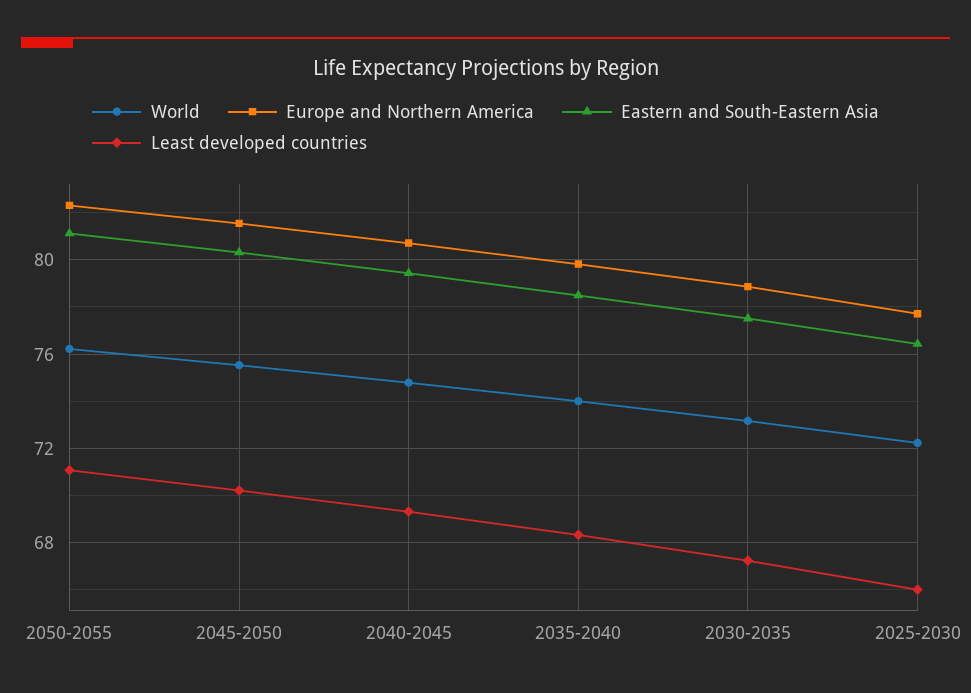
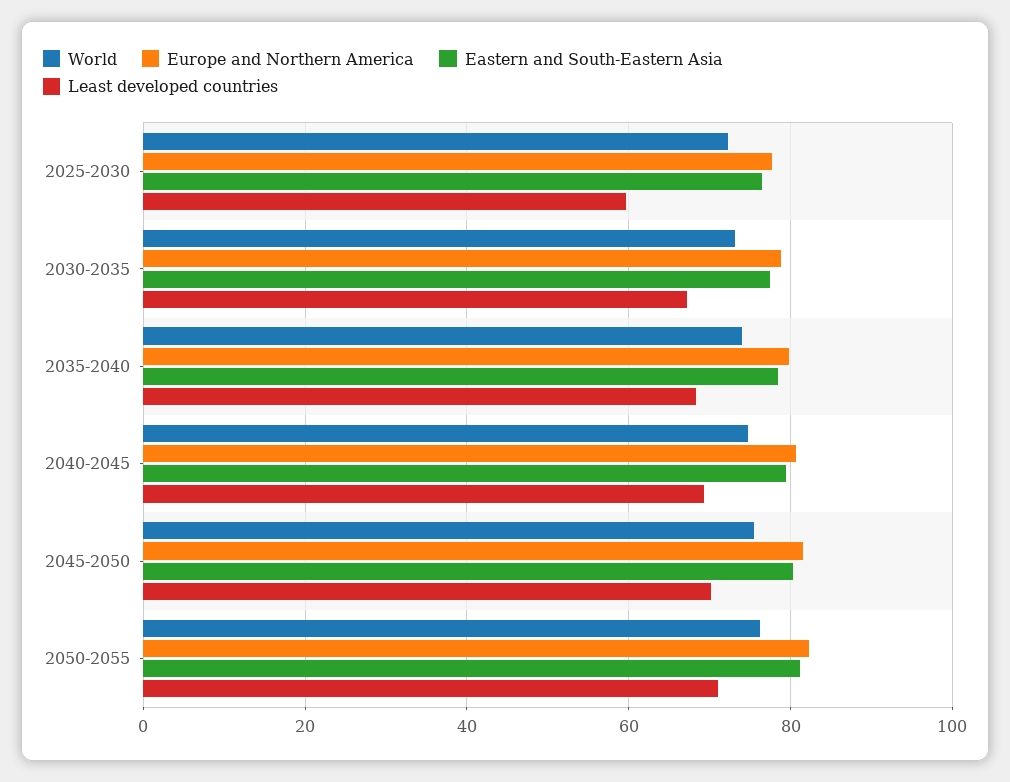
  {
    "World": {
      "2050-2055": 76,
      "2045-2050": 75.5,
      "2040-2045": 75,
      "2035-2040": 74,
      "2030-2035": 73,
      "2025-2030": 72
    },
    "Europe and Northern America": {
      "2050-2055": 82.5,
      "2045-2050": 81.5,
      "2040-2045": 80.5,
      "2035-2040": 80,
      "2030-2035": 79,
      "2025-2030": 77.5
    },
    "Eastern and South-Eastern Asia": {
      "2050-2055": 81,
      "2045-2050": 80.5,
      "2040-2045": 79.5,
      "2035-2040": 78.5,
      "2030-2035": 77.5,
      "2025-2030": 76.5
    },
    "Least developed countries": {
      "2050-2055": 71,
      "2045-2050": 70,
      "2040-2045": 69.5,
      "2035-2040": 68.5,
      "2030-2035": 67,
-     "2025-2030": 66
+     "2025-2030": 60
    }
  }

